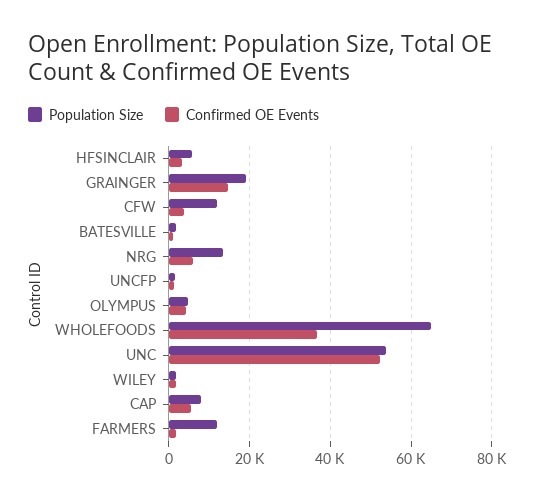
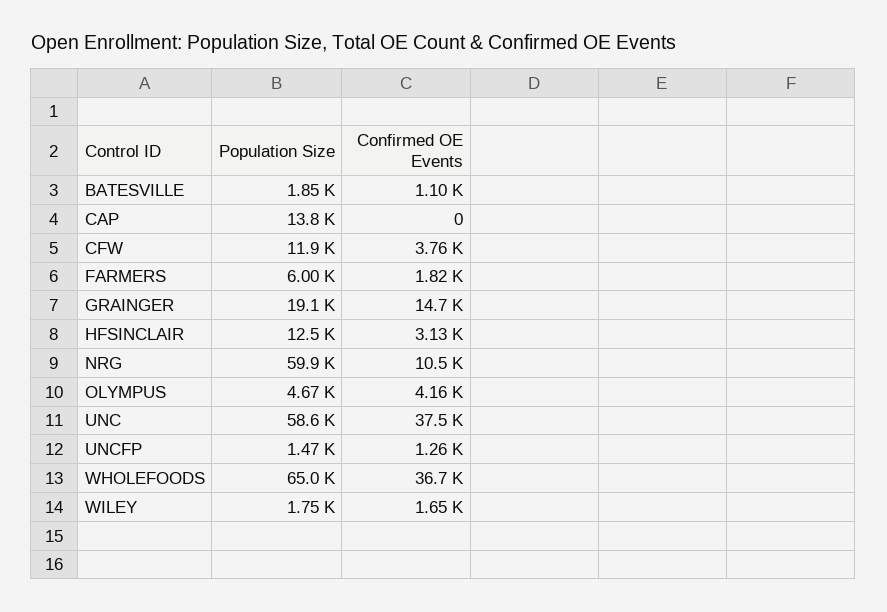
  {
    "Population Size": {
-     "HFSINCLAIR": 6000,
+     "HFSINCLAIR": 12500,
      "GRAINGER": 19100,
      "CFW": 11900,
      "BATESVILLE": 1850,
-     "NRG": 14000,
+     "NRG": 59900,
      "UNCFP": 1470,
      "OLYMPUS": 4670,
      "WHOLEFOODS": 65000,
-     "UNC": 54000,
+     "UNC": 58600,
      "WILEY": 1750,
-     "CAP": 8000,
+     "CAP": 13800,
-     "FARMERS": 12000
+     "FARMERS": 6000
    },
    "Confirmed OE Events": {
      "HFSINCLAIR": 3130,
      "GRAINGER": 14700,
      "CFW": 3760,
      "BATESVILLE": 1100,
-     "NRG": 6000,
+     "NRG": 10500,
      "UNCFP": 1260,
      "OLYMPUS": 4160,
      "WHOLEFOODS": 36700,
-     "UNC": 52000,
+     "UNC": 37500,
      "WILEY": 1650,
-     "CAP": 6000,
+     "CAP": 0,
      "FARMERS": 1820
    }
  }

